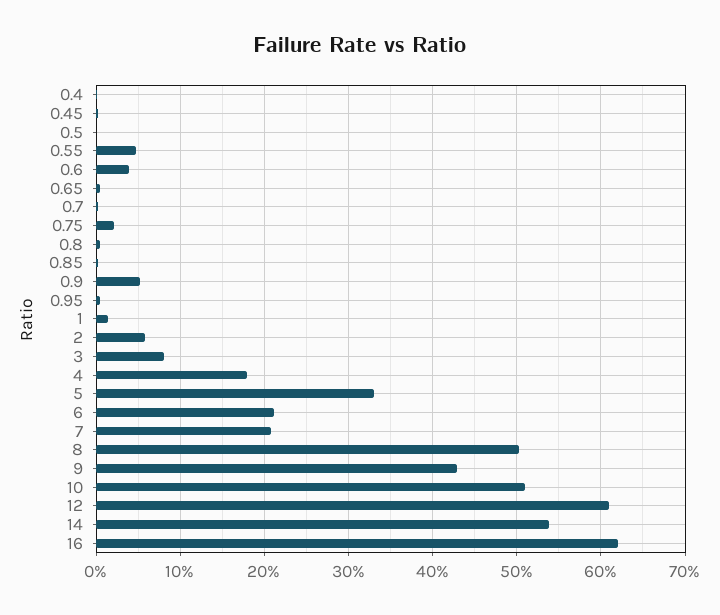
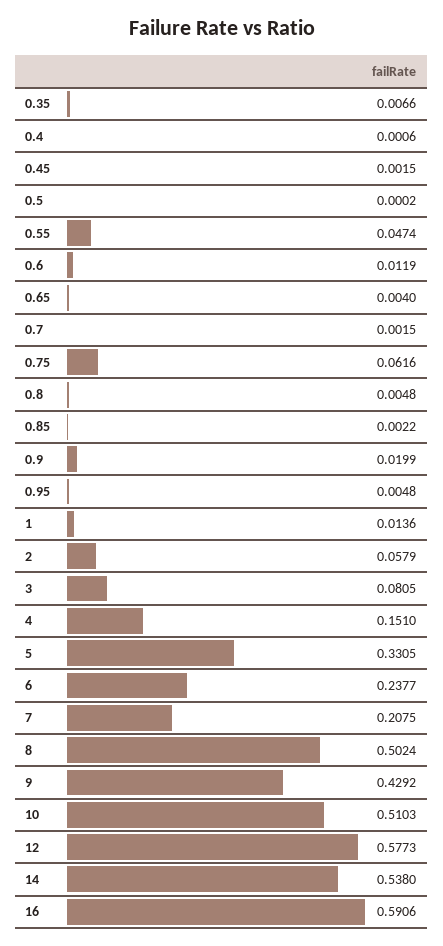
  {
    "0.4": 0.0006,
    "0.45": 0.0015,
    "0.5": 0.0002,
    "0.55": 0.0474,
-   "0.6": 0.04,
+   "0.6": 0.0119,
    "0.65": 0.004,
    "0.7": 0.0015,
-   "0.75": 0.02,
+   "0.75": 0.0616,
    "0.8": 0.0048,
    "0.85": 0.0022,
-   "0.9": 0.05,
+   "0.9": 0.0199,
    "0.95": 0.0048,
    "1": 0.0136,
    "2": 0.0579,
    "3": 0.0805,
-   "4": 0.18,
+   "4": 0.151,
    "5": 0.3305,
-   "6": 0.21,
+   "6": 0.2377,
    "7": 0.2075,
    "8": 0.5024,
    "9": 0.4292,
    "10": 0.5103,
-   "12": 0.61,
+   "12": 0.5773,
    "14": 0.538,
-   "16": 0.62
+   "16": 0.5906,
+   "0.35": 0.0066
  }

